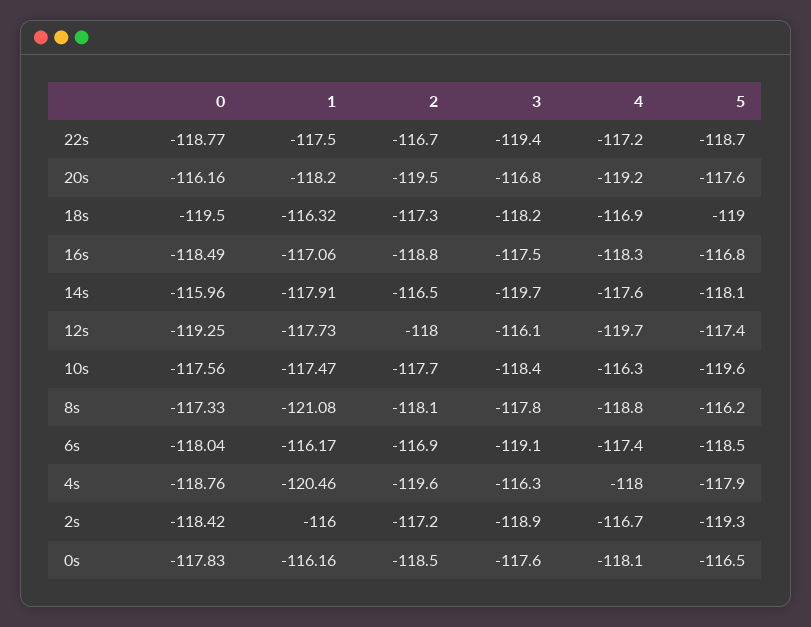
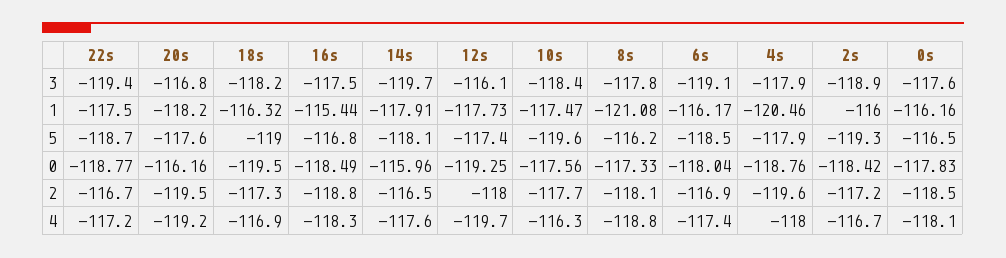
  {
    "0": {
      "22s": -118.77,
      "20s": -116.16,
      "18s": -119.5,
      "16s": -118.49,
      "14s": -115.96,
      "12s": -119.25,
      "10s": -117.56,
      "8s": -117.33,
      "6s": -118.04,
      "4s": -118.76,
      "2s": -118.42,
      "0s": -117.83
    },
    "1": {
      "22s": -117.5,
      "20s": -118.2,
      "18s": -116.32,
-     "16s": -117.06,
+     "16s": -115.44,
      "14s": -117.91,
      "12s": -117.73,
      "10s": -117.47,
      "8s": -121.08,
      "6s": -116.17,
      "4s": -120.46,
      "2s": -116,
      "0s": -116.16
    },
    "2": {
      "22s": -116.7,
      "20s": -119.5,
      "18s": -117.3,
      "16s": -118.8,
      "14s": -116.5,
      "12s": -118,
      "10s": -117.7,
      "8s": -118.1,
      "6s": -116.9,
      "4s": -119.6,
      "2s": -117.2,
      "0s": -118.5
    },
    "3": {
      "22s": -119.4,
      "20s": -116.8,
      "18s": -118.2,
      "16s": -117.5,
      "14s": -119.7,
      "12s": -116.1,
      "10s": -118.4,
      "8s": -117.8,
      "6s": -119.1,
-     "4s": -116.3,
+     "4s": -117.9,
      "2s": -118.9,
      "0s": -117.6
    },
    "4": {
      "22s": -117.2,
      "20s": -119.2,
      "18s": -116.9,
      "16s": -118.3,
      "14s": -117.6,
      "12s": -119.7,
      "10s": -116.3,
      "8s": -118.8,
      "6s": -117.4,
      "4s": -118,
      "2s": -116.7,
      "0s": -118.1
    },
    "5": {
      "22s": -118.7,
      "20s": -117.6,
      "18s": -119,
      "16s": -116.8,
      "14s": -118.1,
      "12s": -117.4,
      "10s": -119.6,
      "8s": -116.2,
      "6s": -118.5,
      "4s": -117.9,
      "2s": -119.3,
      "0s": -116.5
    }
  }

